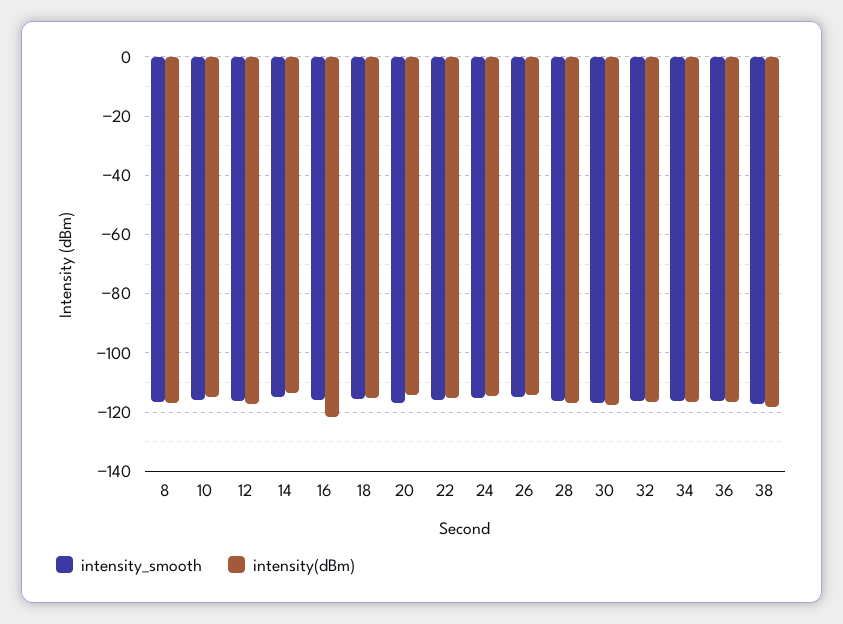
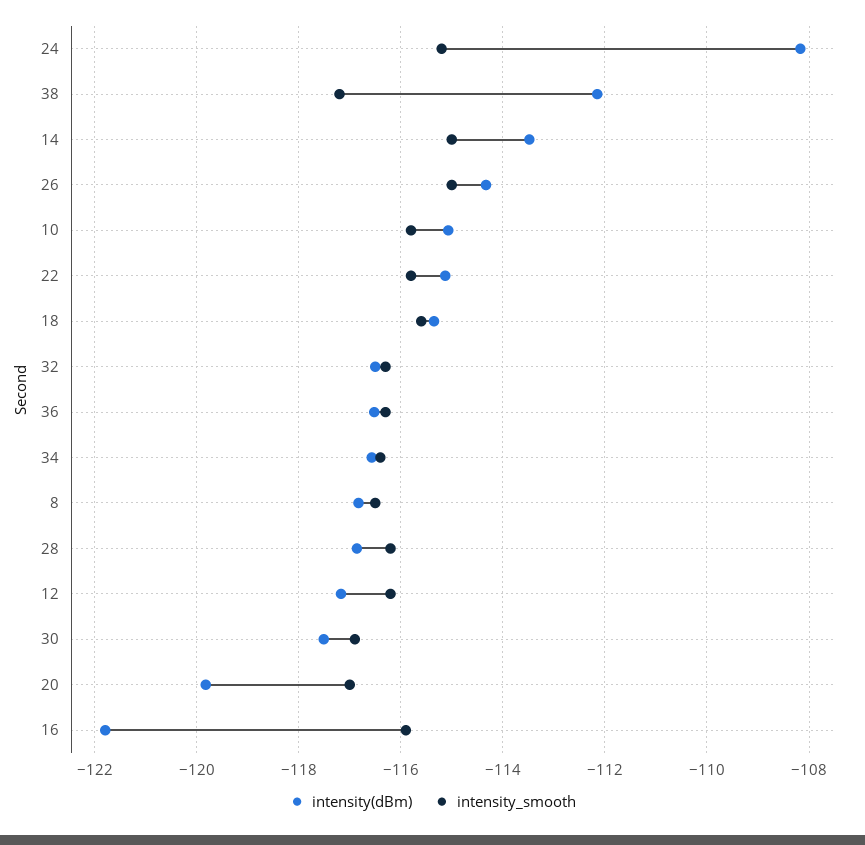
  {
    "intensity_smooth": {
      "8": -116.6,
      "10": -115.8,
      "12": -116.2,
      "14": -115,
      "16": -116,
      "18": -115.6,
      "20": -117,
      "22": -115.8,
      "24": -115.2,
      "26": -115,
      "28": -116.2,
      "30": -117,
      "32": -116.4,
      "34": -116.4,
      "36": -116.4,
      "38": -117.2
    },
    "intensity(dBm)": {
      "8": -116.8,
      "10": -115,
      "12": -117.2,
      "14": -113.4,
      "16": -121.8,
      "18": -115.4,
-     "20": -115,
+     "20": -119.8,
      "22": -115.2,
-     "24": -115,
+     "24": -108.2,
      "26": -114.4,
      "28": -116.8,
      "30": -117.6,
      "32": -116.6,
      "34": -116.6,
      "36": -116.6,
-     "38": -117.5
+     "38": -112.2
    }
  }

